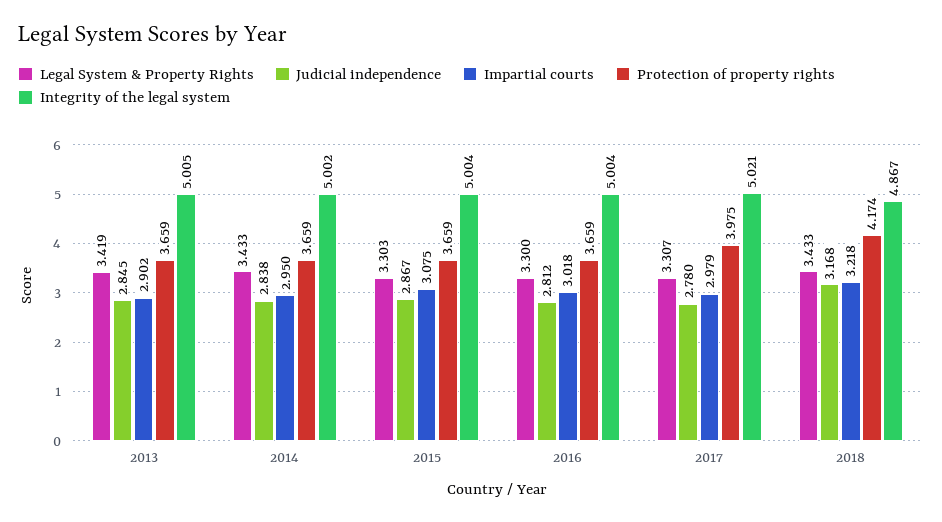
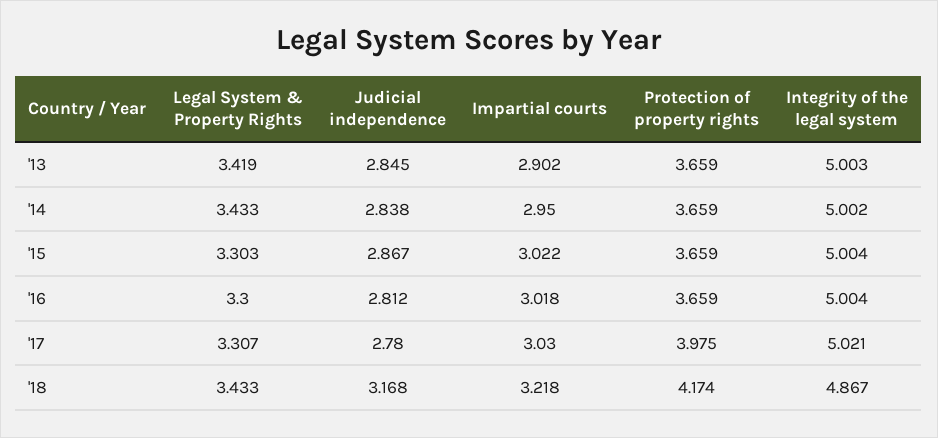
  {
    "Legal System & Property Rights": {
      "2013": 3.419,
      "2014": 3.433,
      "2015": 3.303,
      "2016": 3.3,
      "2017": 3.307,
      "2018": 3.433
    },
    "Judicial independence": {
      "2013": 2.845,
      "2014": 2.838,
      "2015": 2.867,
      "2016": 2.812,
      "2017": 2.78,
      "2018": 3.168
    },
    "Impartial courts": {
      "2013": 2.902,
      "2014": 2.95,
-     "2015": 3.075,
+     "2015": 3.022,
      "2016": 3.018,
-     "2017": 2.979,
+     "2017": 3.03,
      "2018": 3.218
    },
    "Protection of property rights": {
      "2013": 3.659,
      "2014": 3.659,
      "2015": 3.659,
      "2016": 3.659,
      "2017": 3.975,
      "2018": 4.174
    },
    "Integrity of the legal system": {
-     "2013": 5.005,
+     "2013": 5.003,
      "2014": 5.002,
      "2015": 5.004,
      "2016": 5.004,
      "2017": 5.021,
      "2018": 4.867
    }
  }

